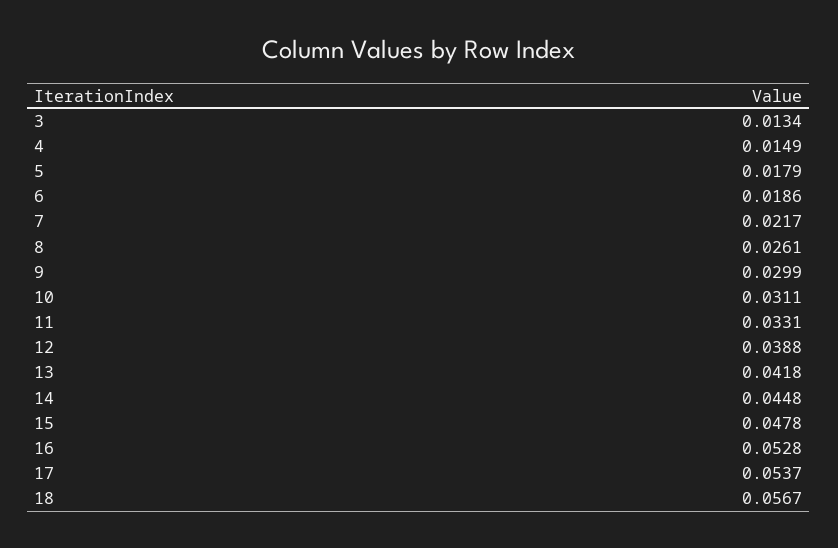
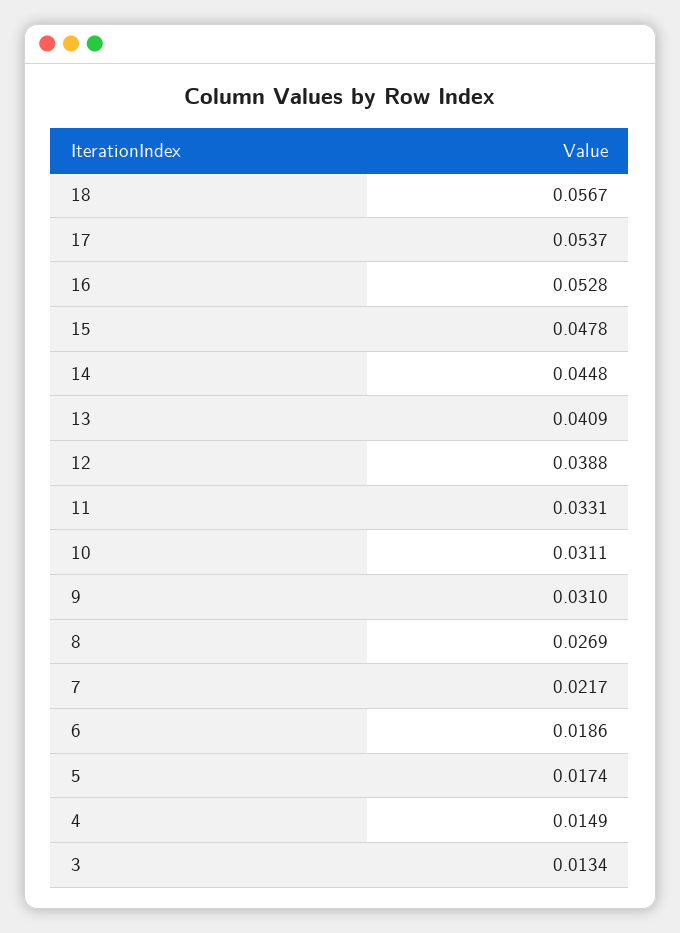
  {
    "3": 0.0134,
    "4": 0.0149,
-   "5": 0.0179,
+   "5": 0.0174,
    "6": 0.0186,
    "7": 0.0217,
-   "8": 0.0261,
+   "8": 0.0269,
-   "9": 0.0299,
+   "9": 0.031,
    "10": 0.0311,
    "11": 0.0331,
    "12": 0.0388,
-   "13": 0.0418,
+   "13": 0.0409,
    "14": 0.0448,
    "15": 0.0478,
    "16": 0.0528,
    "17": 0.0537,
    "18": 0.0567
  }

